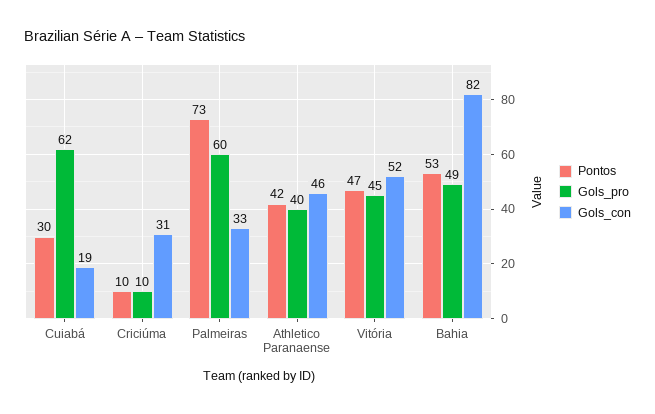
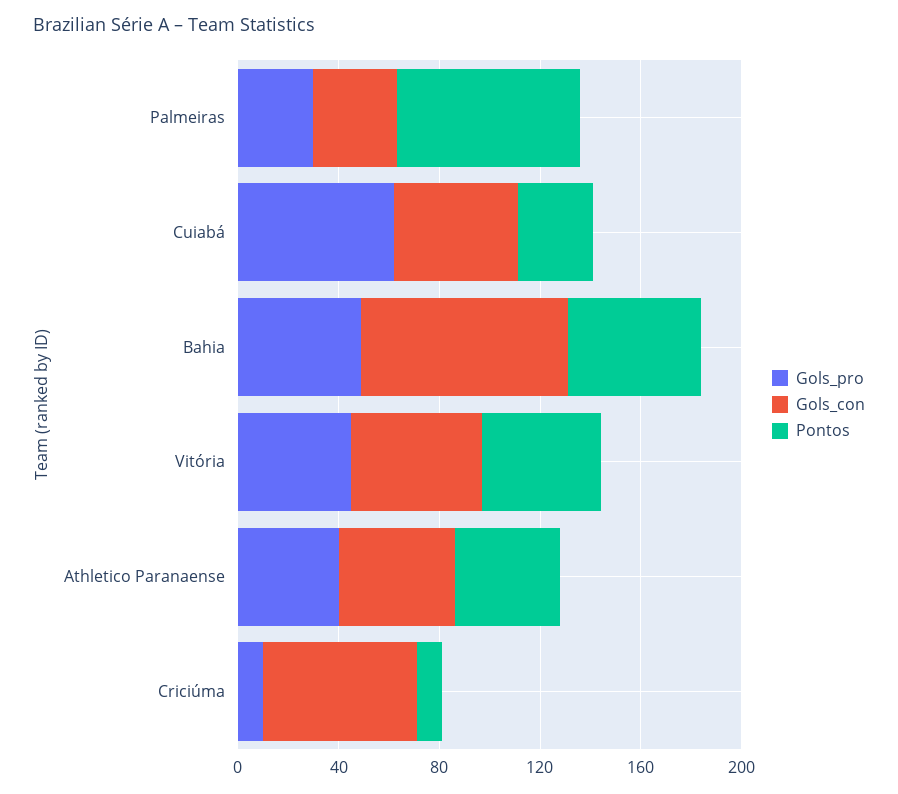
  {
    "Pontos": {
      "Cuiabá": 30,
      "Criciúma": 10,
      "Palmeiras": 73,
      "Athletico Paranaense": 42,
      "Vitória": 47,
      "Bahia": 53
    },
    "Gols_pro": {
      "Cuiabá": 62,
      "Criciúma": 10,
-     "Palmeiras": 60,
+     "Palmeiras": 30,
      "Athletico Paranaense": 40,
      "Vitória": 45,
      "Bahia": 49
    },
    "Gols_con": {
-     "Cuiabá": 19,
+     "Cuiabá": 50,
-     "Criciúma": 31,
+     "Criciúma": 60,
      "Palmeiras": 33,
      "Athletico Paranaense": 46,
      "Vitória": 52,
      "Bahia": 82
    }
  }

